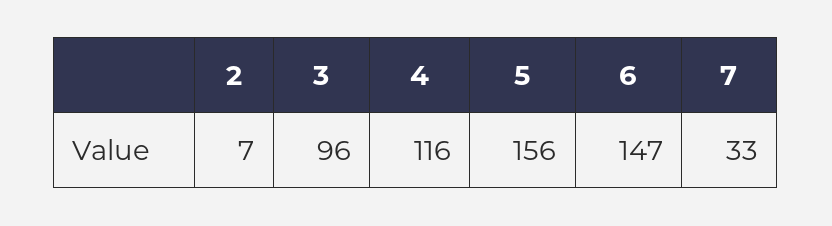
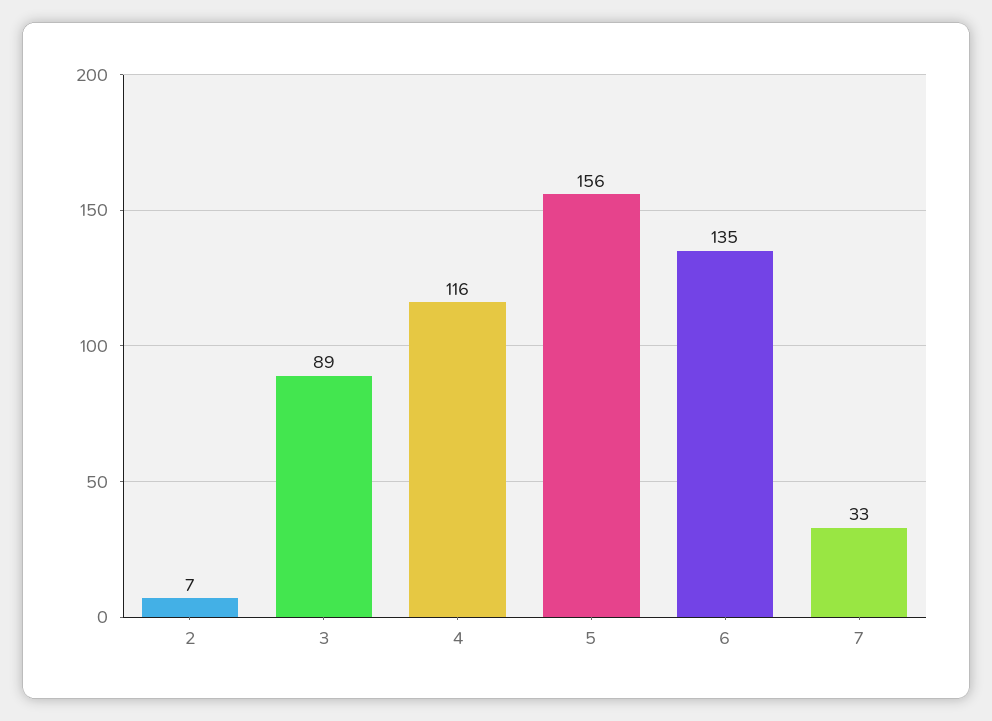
  {
    "2": 7,
-   "3": 96,
+   "3": 89,
    "4": 116,
    "5": 156,
-   "6": 147,
+   "6": 135,
    "7": 33
  }

